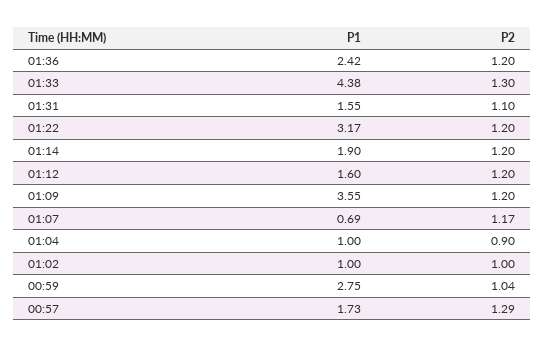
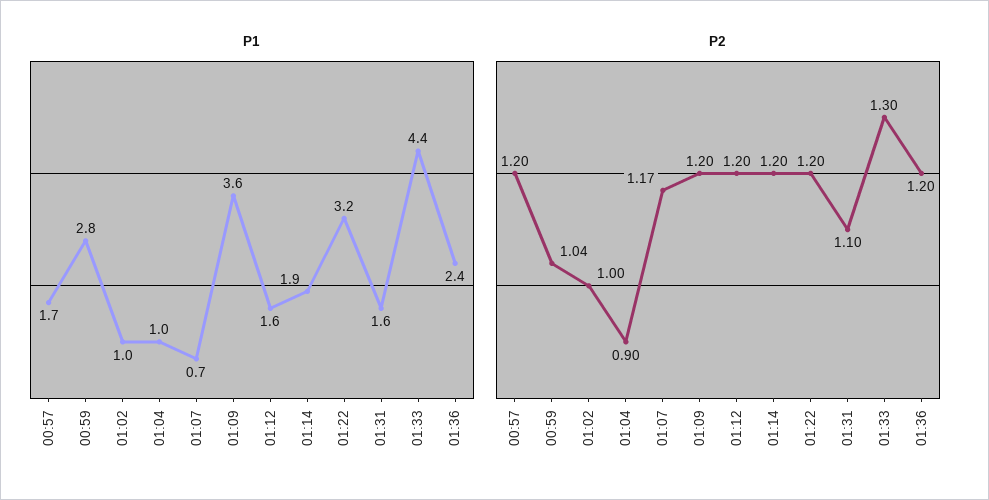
  {
    "P1": {
      "01:36": 2.42,
      "01:33": 4.38,
      "01:31": 1.55,
      "01:22": 3.17,
      "01:14": 1.9,
      "01:12": 1.6,
      "01:09": 3.55,
      "01:07": 0.69,
      "01:04": 1,
      "01:02": 1,
      "00:59": 2.75,
      "00:57": 1.73
    },
    "P2": {
      "01:36": 1.2,
      "01:33": 1.3,
      "01:31": 1.1,
      "01:22": 1.2,
      "01:14": 1.2,
      "01:12": 1.2,
      "01:09": 1.2,
      "01:07": 1.17,
      "01:04": 0.9,
      "01:02": 1,
      "00:59": 1.04,
-     "00:57": 1.29
+     "00:57": 1.2
    }
  }

